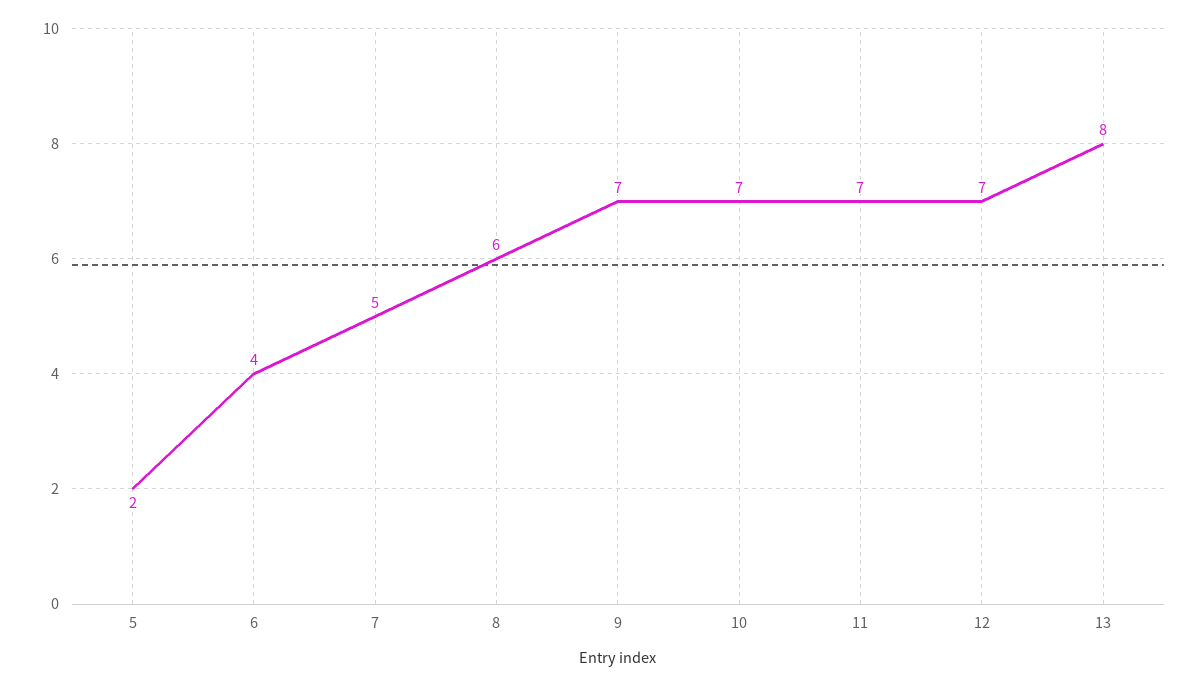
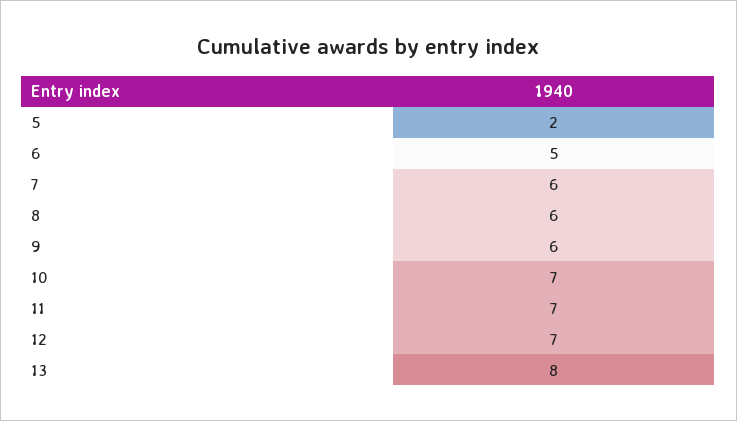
  {
    "5": 2,
-   "6": 4,
+   "6": 5,
-   "7": 5,
+   "7": 6,
    "8": 6,
-   "9": 7,
+   "9": 6,
    "10": 7,
    "11": 7,
    "12": 7,
    "13": 8
  }

